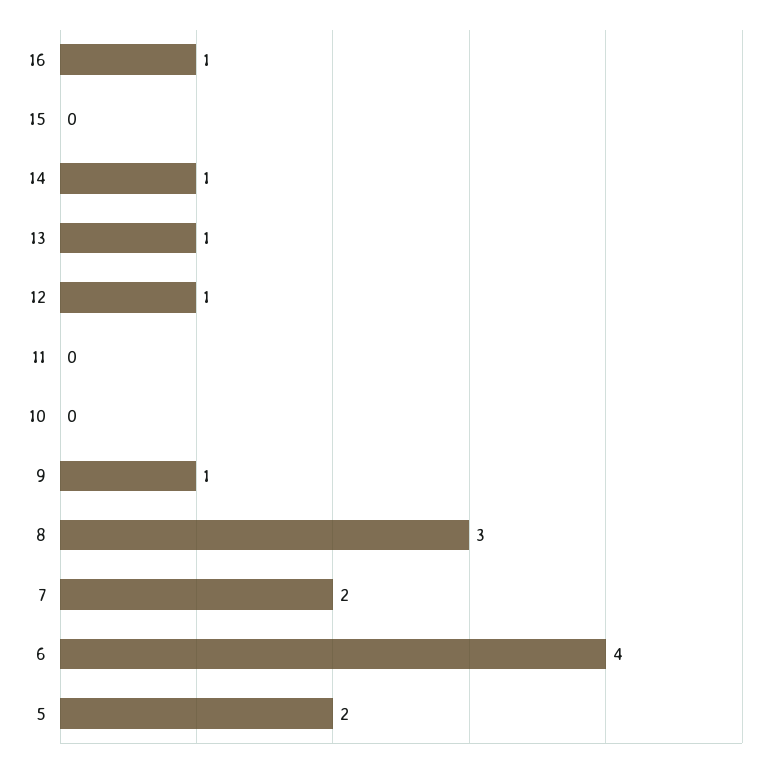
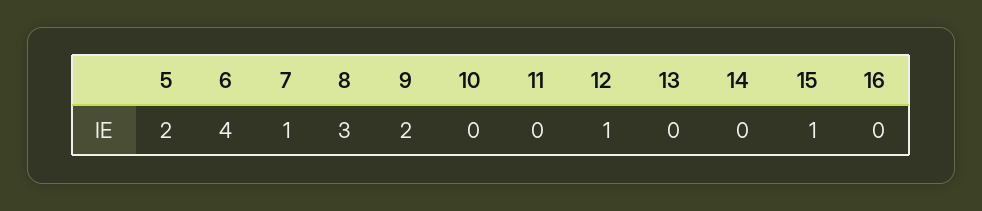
  {
-   "16": 1,
+   "16": 0,
-   "15": 0,
+   "15": 1,
-   "14": 1,
+   "14": 0,
-   "13": 1,
+   "13": 0,
    "12": 1,
    "11": 0,
    "10": 0,
-   "9": 1,
+   "9": 2,
    "8": 3,
-   "7": 2,
+   "7": 1,
    "6": 4,
    "5": 2
  }

